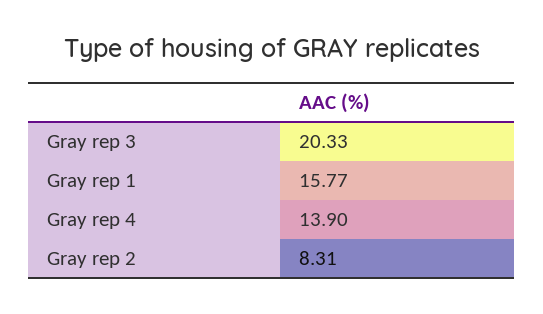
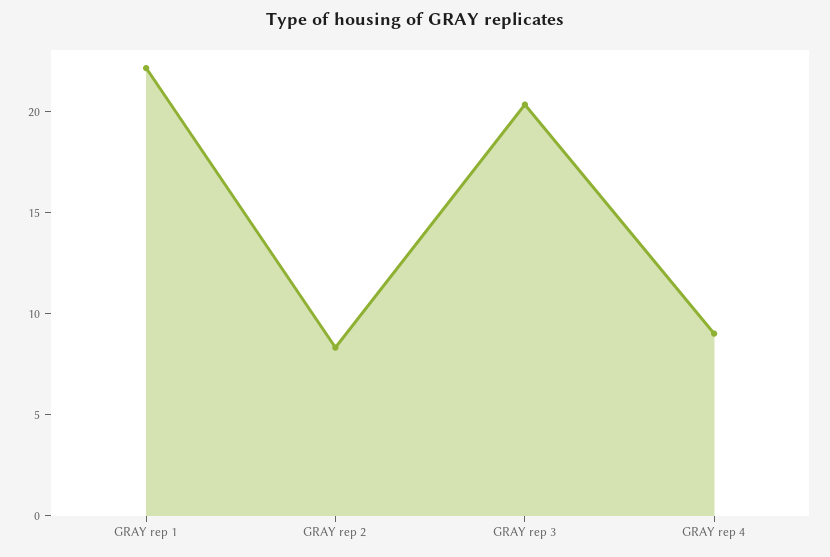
  {
    "Gray rep 3": 20.33,
-   "Gray rep 1": 15.77,
+   "Gray rep 1": 22,
-   "Gray rep 4": 13.9,
+   "Gray rep 4": 9,
    "Gray rep 2": 8.31
  }

